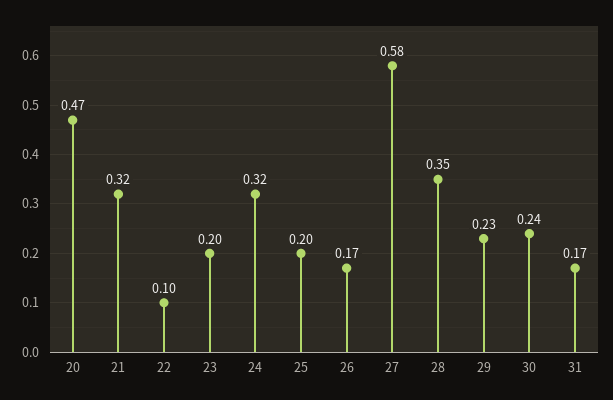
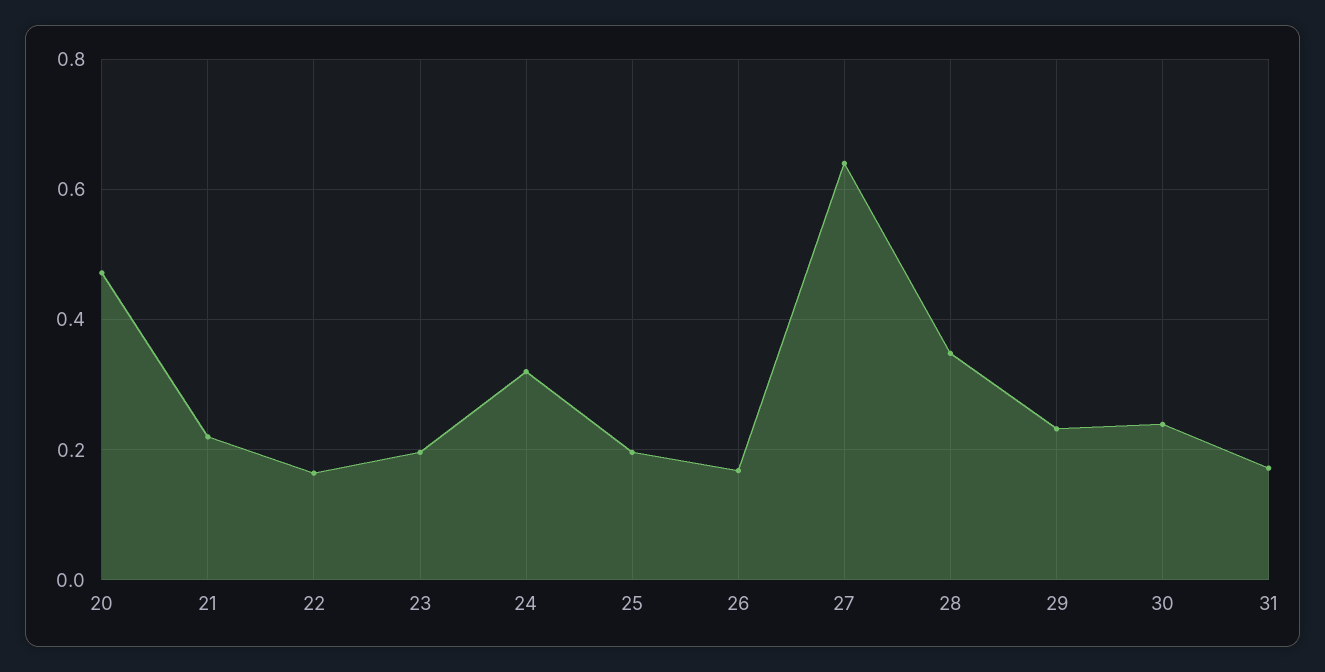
  {
    "20": 0.47,
-   "21": 0.32,
+   "21": 0.22,
-   "22": 0.1,
+   "22": 0.16,
    "23": 0.2,
    "24": 0.32,
    "25": 0.2,
    "26": 0.17,
-   "27": 0.58,
+   "27": 0.64,
    "28": 0.35,
    "29": 0.23,
    "30": 0.24,
    "31": 0.17
  }

